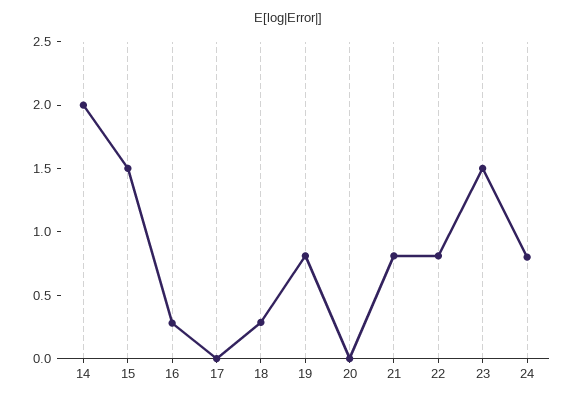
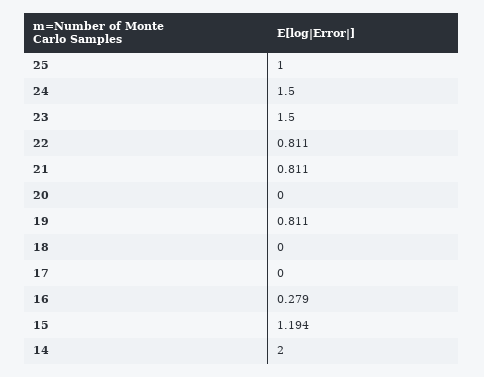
  {
    "14": 2,
-   "15": 1.5,
+   "15": 1.194,
    "16": 0.279,
    "17": 0,
-   "18": 0.3,
+   "18": 0,
    "19": 0.811,
    "20": 0,
    "21": 0.811,
    "22": 0.811,
    "23": 1.5,
-   "24": 0.8
+   "24": 1.5,
+   "25": 1
  }

